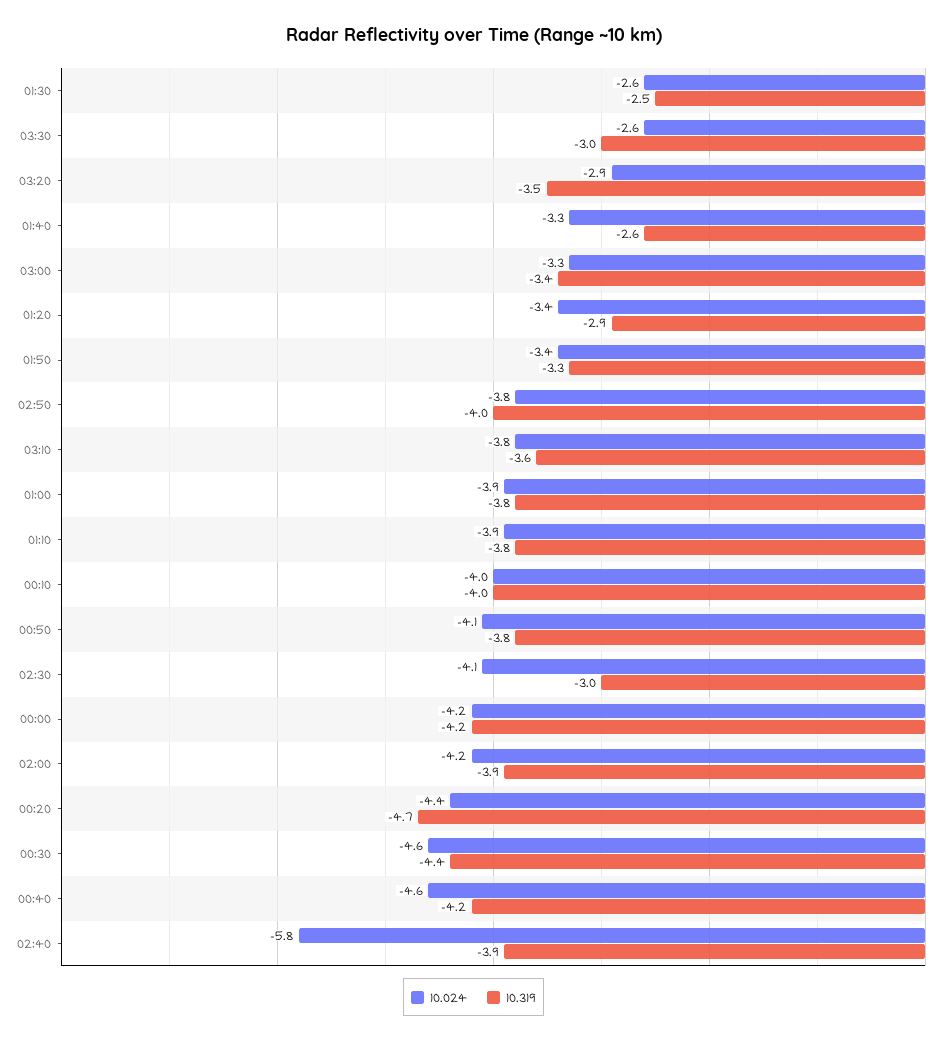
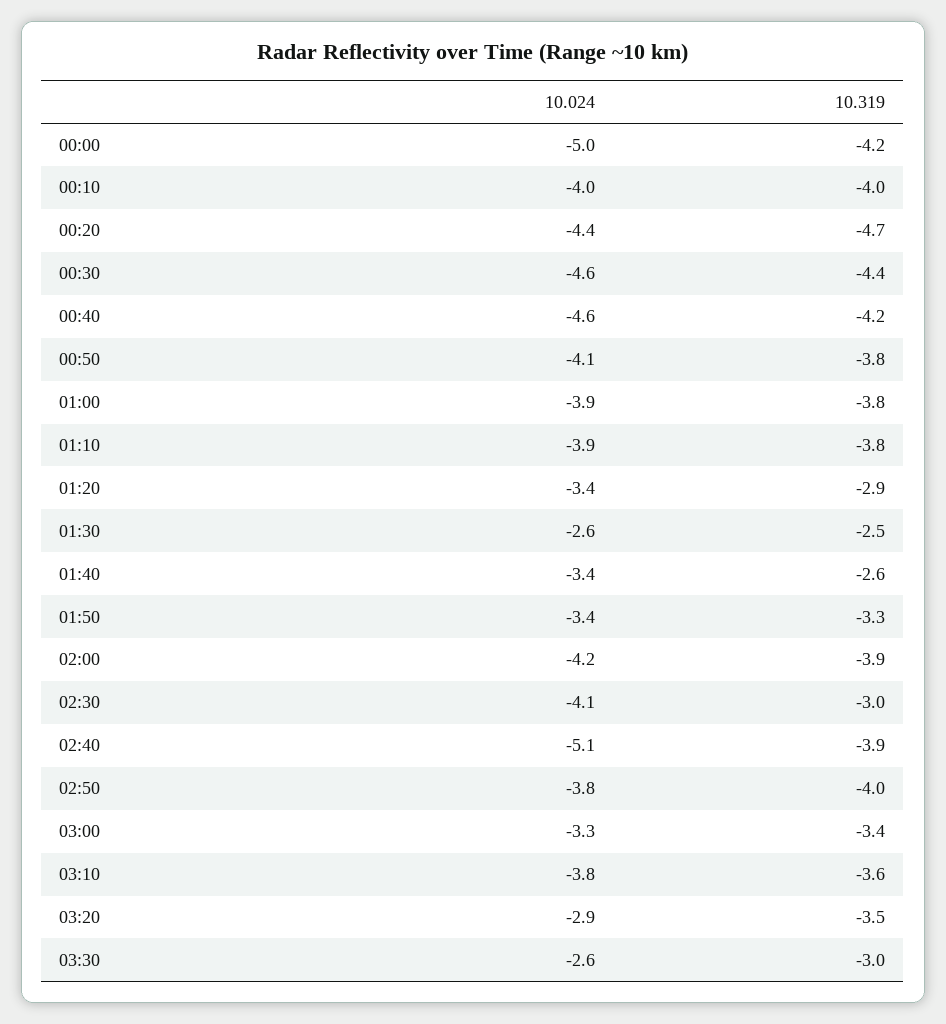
  {
    "10.024": {
      "01:30": -2.6,
      "03:30": -2.6,
      "03:20": -2.9,
-     "01:40": -3.3,
+     "01:40": -3.4,
      "03:00": -3.3,
      "01:20": -3.4,
      "01:50": -3.4,
      "02:50": -3.8,
      "03:10": -3.8,
      "01:00": -3.9,
      "01:10": -3.9,
      "00:10": -4,
      "00:50": -4.1,
      "02:30": -4.1,
-     "00:00": -4.2,
+     "00:00": -5,
      "02:00": -4.2,
      "00:20": -4.4,
      "00:30": -4.6,
      "00:40": -4.6,
-     "02:40": -5.8
+     "02:40": -5.1
    },
    "10.319": {
      "01:30": -2.5,
      "03:30": -3,
      "03:20": -3.5,
      "01:40": -2.6,
      "03:00": -3.4,
      "01:20": -2.9,
      "01:50": -3.3,
      "02:50": -4,
      "03:10": -3.6,
      "01:00": -3.8,
      "01:10": -3.8,
      "00:10": -4,
      "00:50": -3.8,
      "02:30": -3,
      "00:00": -4.2,
      "02:00": -3.9,
      "00:20": -4.7,
      "00:30": -4.4,
      "00:40": -4.2,
      "02:40": -3.9
    }
  }

